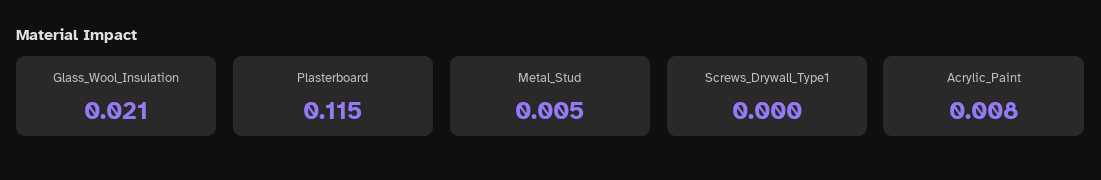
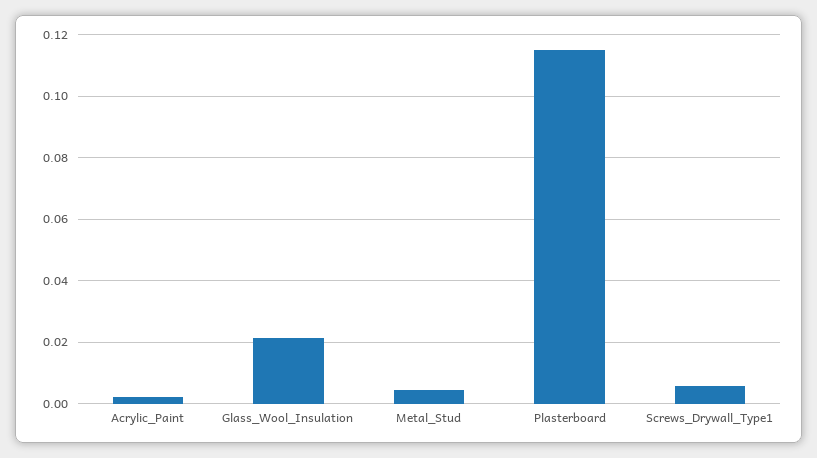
  {
    "Glass_Wool_Insulation": 0.021,
    "Plasterboard": 0.115,
    "Metal_Stud": 0.005,
-   "Screws_Drywall_Type1": 0,
+   "Screws_Drywall_Type1": 0.006,
-   "Acrylic_Paint": 0.008
+   "Acrylic_Paint": 0.002
  }

